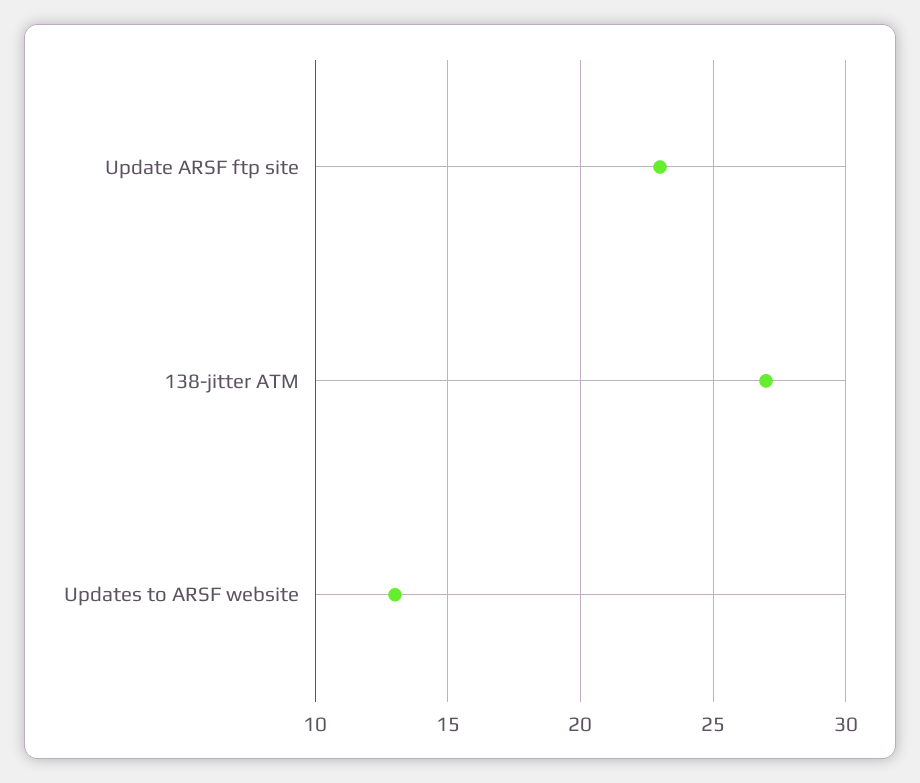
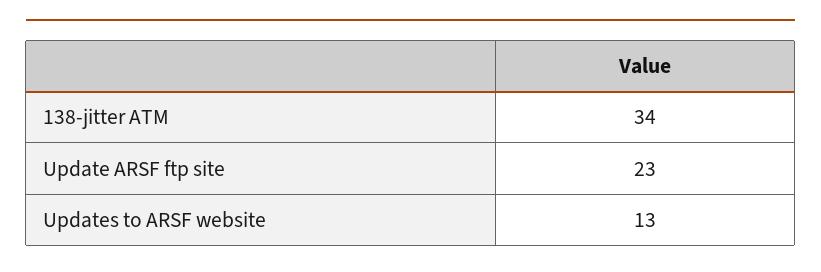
  {
    "Update ARSF ftp site": 23,
-   "138-jitter ATM": 27,
+   "138-jitter ATM": 34,
    "Updates to ARSF website": 13
  }

